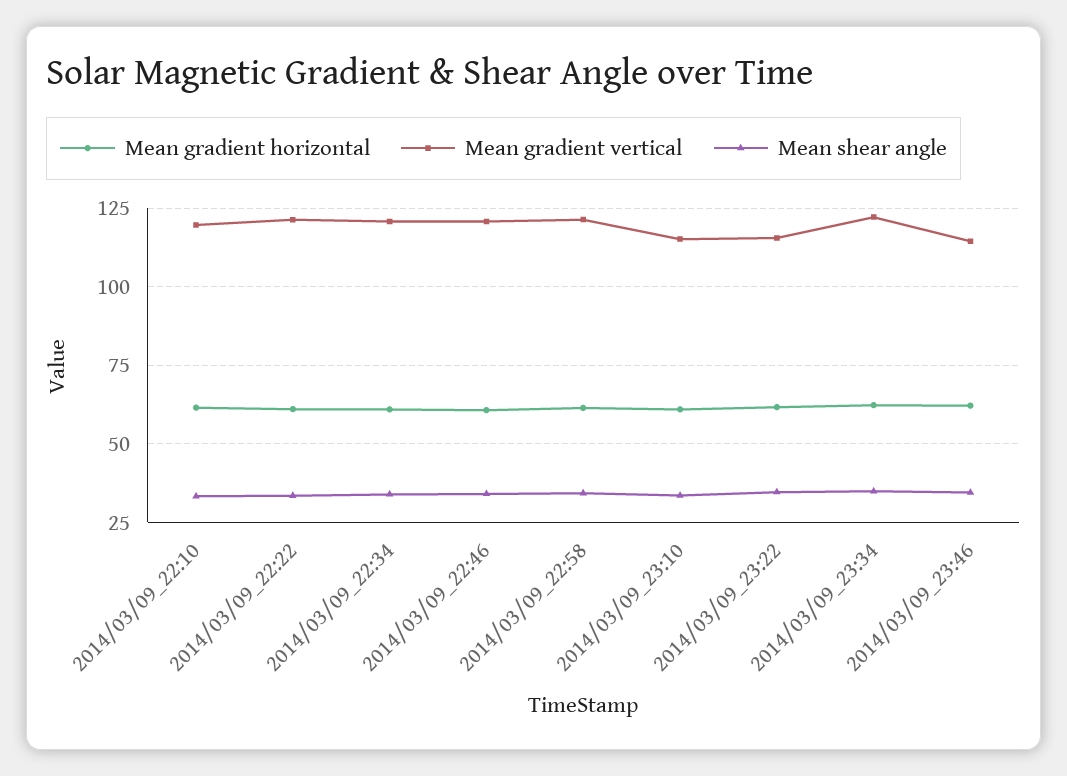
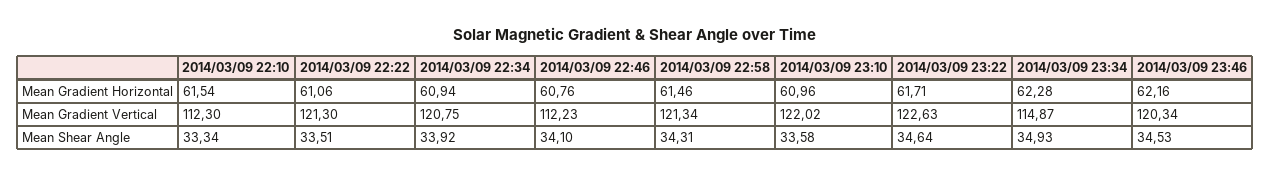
  {
    "Mean gradient horizontal": {
      "2014/03/09_22:10": 61.54,
      "2014/03/09_22:22": 61.06,
      "2014/03/09_22:34": 60.94,
      "2014/03/09_22:46": 60.76,
      "2014/03/09_22:58": 61.46,
      "2014/03/09_23:10": 60.96,
      "2014/03/09_23:22": 61.71,
      "2014/03/09_23:34": 62.28,
      "2014/03/09_23:46": 62.16
    },
    "Mean gradient vertical": {
-     "2014/03/09_22:10": 120,
+     "2014/03/09_22:10": 112.3,
      "2014/03/09_22:22": 121.3,
      "2014/03/09_22:34": 120.75,
-     "2014/03/09_22:46": 120,
+     "2014/03/09_22:46": 112.23,
      "2014/03/09_22:58": 121.34,
-     "2014/03/09_23:10": 115,
+     "2014/03/09_23:10": 122.02,
-     "2014/03/09_23:22": 115,
+     "2014/03/09_23:22": 122.63,
-     "2014/03/09_23:34": 122.5,
+     "2014/03/09_23:34": 114.87,
-     "2014/03/09_23:46": 115
+     "2014/03/09_23:46": 120.34
    },
    "Mean shear angle": {
      "2014/03/09_22:10": 33.34,
      "2014/03/09_22:22": 33.51,
      "2014/03/09_22:34": 33.92,
      "2014/03/09_22:46": 34.1,
      "2014/03/09_22:58": 34.31,
      "2014/03/09_23:10": 33.58,
      "2014/03/09_23:22": 34.64,
      "2014/03/09_23:34": 34.93,
      "2014/03/09_23:46": 34.53
    }
  }

